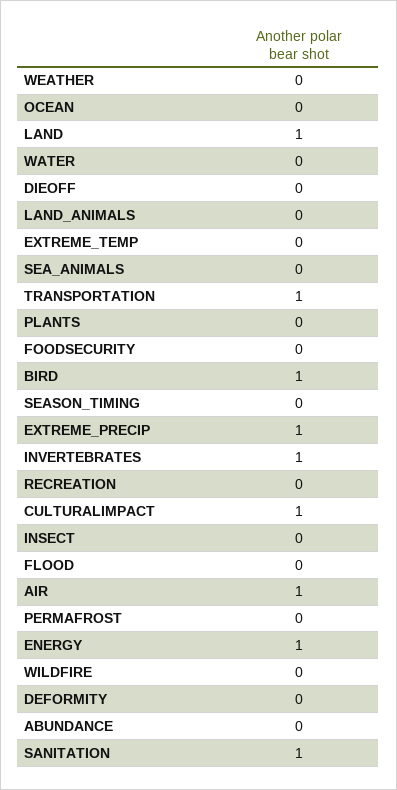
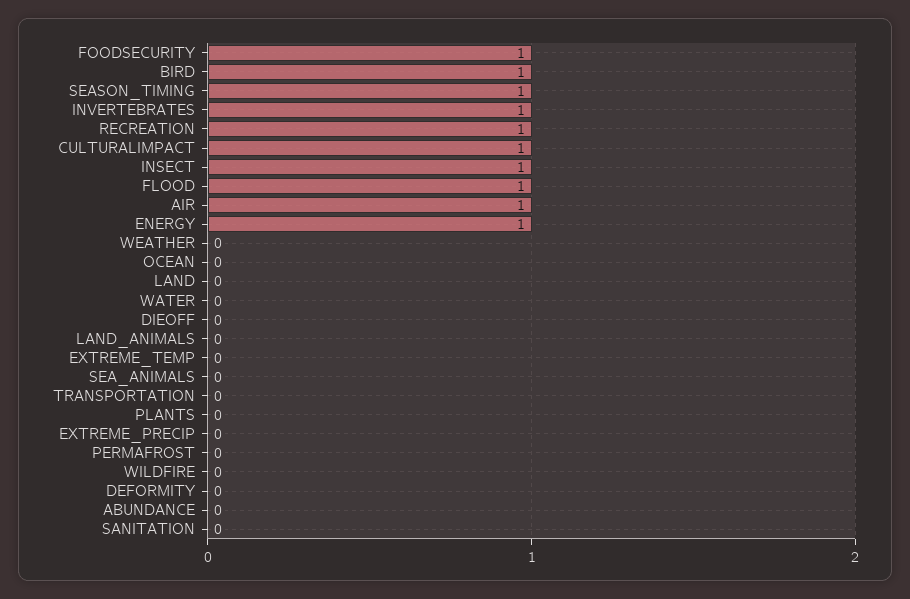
  {
    "WEATHER": 0,
    "OCEAN": 0,
-   "LAND": 1,
+   "LAND": 0,
    "WATER": 0,
    "DIEOFF": 0,
    "LAND_ANIMALS": 0,
    "EXTREME_TEMP": 0,
    "SEA_ANIMALS": 0,
-   "TRANSPORTATION": 1,
+   "TRANSPORTATION": 0,
    "PLANTS": 0,
-   "FOODSECURITY": 0,
+   "FOODSECURITY": 1,
    "BIRD": 1,
-   "SEASON_TIMING": 0,
+   "SEASON_TIMING": 1,
-   "EXTREME_PRECIP": 1,
+   "EXTREME_PRECIP": 0,
    "INVERTEBRATES": 1,
-   "RECREATION": 0,
+   "RECREATION": 1,
    "CULTURALIMPACT": 1,
-   "INSECT": 0,
+   "INSECT": 1,
-   "FLOOD": 0,
+   "FLOOD": 1,
    "AIR": 1,
    "PERMAFROST": 0,
    "ENERGY": 1,
    "WILDFIRE": 0,
    "DEFORMITY": 0,
    "ABUNDANCE": 0,
-   "SANITATION": 1
+   "SANITATION": 0
  }

